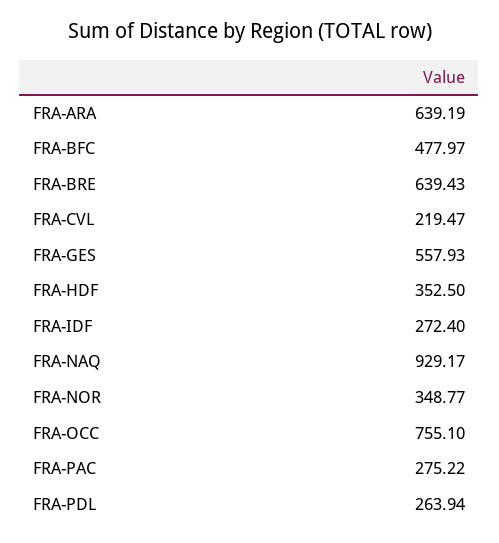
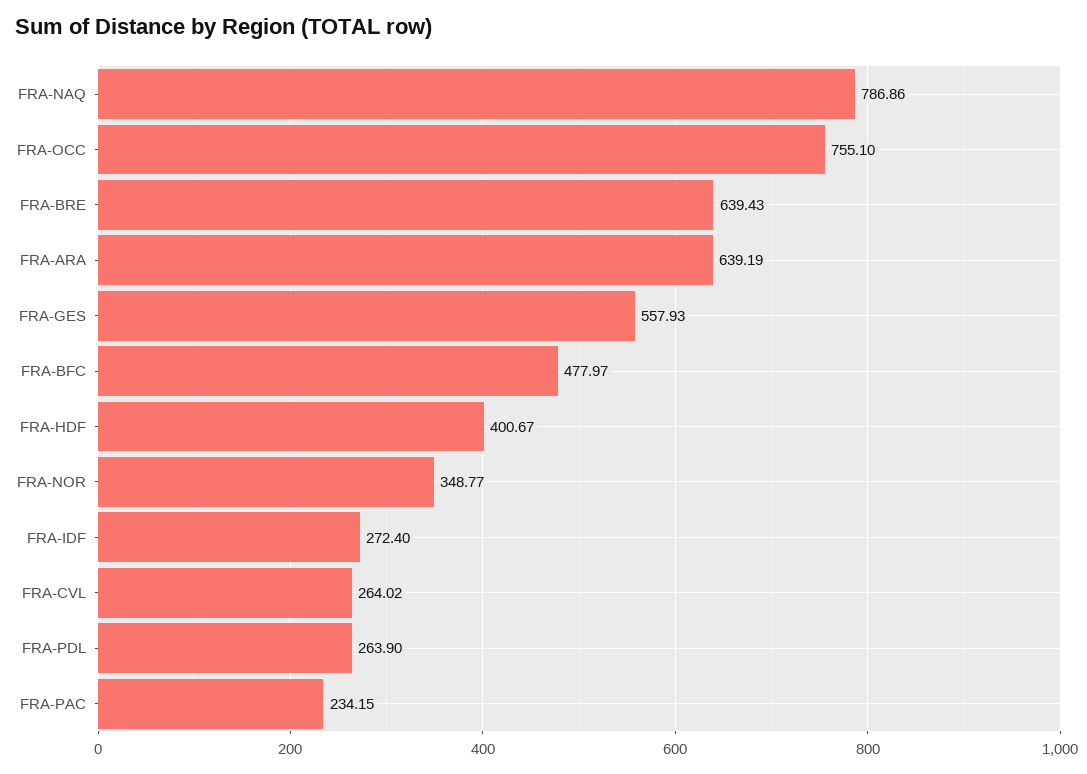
  {
    "FRA-ARA": 639.19,
    "FRA-BFC": 477.97,
    "FRA-BRE": 639.43,
-   "FRA-CVL": 219.47,
+   "FRA-CVL": 264.02,
    "FRA-GES": 557.93,
-   "FRA-HDF": 352.5,
+   "FRA-HDF": 400.67,
    "FRA-IDF": 272.4,
-   "FRA-NAQ": 929.17,
+   "FRA-NAQ": 786.86,
    "FRA-NOR": 348.77,
    "FRA-OCC": 755.1,
-   "FRA-PAC": 275.22,
+   "FRA-PAC": 234.15,
-   "FRA-PDL": 263.94
+   "FRA-PDL": 263.9
  }

